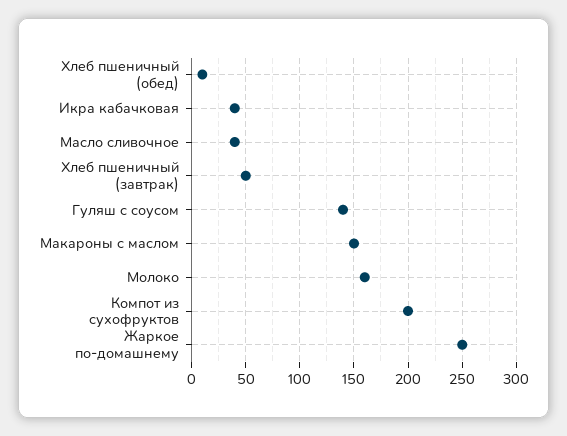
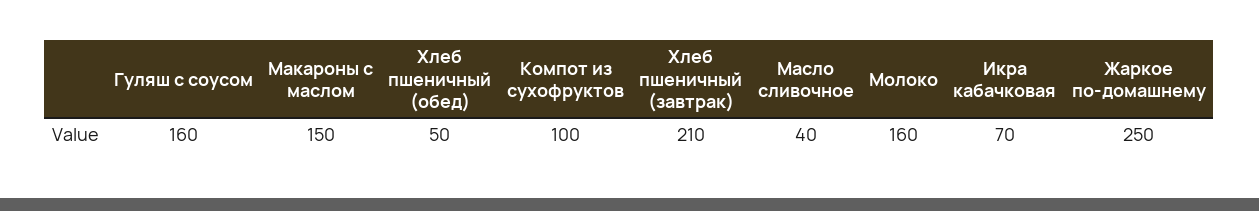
  {
-   "Хлеб пшеничный (обед)": 10,
+   "Хлеб пшеничный (обед)": 50,
-   "Икра кабачковая": 40,
+   "Икра кабачковая": 70,
    "Масло сливочное": 40,
-   "Хлеб пшеничный (завтрак)": 50,
+   "Хлеб пшеничный (завтрак)": 210,
-   "Гуляш с соусом": 140,
+   "Гуляш с соусом": 160,
    "Макароны с маслом": 150,
    "Молоко": 160,
-   "Компот из сухофруктов": 200,
+   "Компот из сухофруктов": 100,
    "Жаркое по-домашнему": 250
  }

